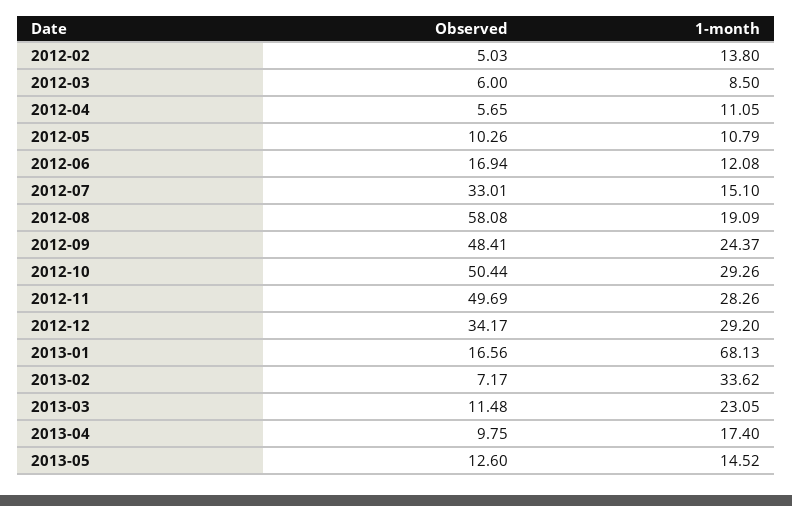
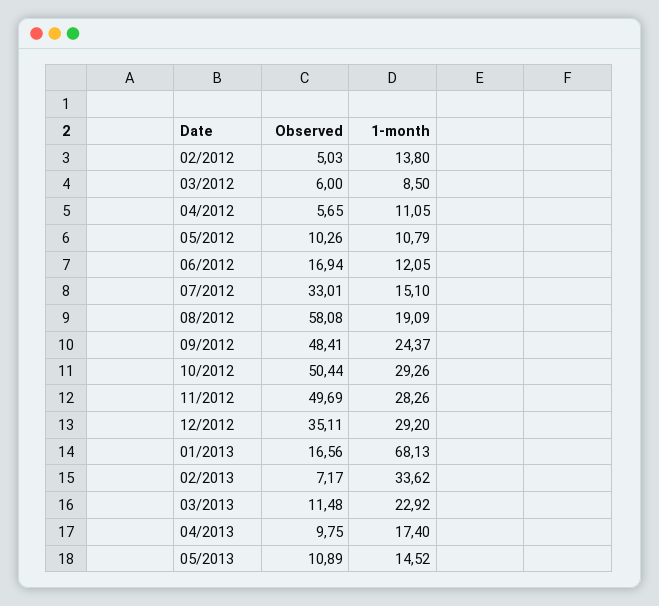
  {
    "Observed": {
      "2012-02": 5.03,
      "2012-03": 6,
      "2012-04": 5.65,
      "2012-05": 10.26,
      "2012-06": 16.94,
      "2012-07": 33.01,
      "2012-08": 58.08,
      "2012-09": 48.41,
      "2012-10": 50.44,
      "2012-11": 49.69,
-     "2012-12": 34.17,
+     "2012-12": 35.11,
      "2013-01": 16.56,
      "2013-02": 7.17,
      "2013-03": 11.48,
      "2013-04": 9.75,
-     "2013-05": 12.6
+     "2013-05": 10.89
    },
    "1-month": {
      "2012-02": 13.8,
      "2012-03": 8.5,
      "2012-04": 11.05,
      "2012-05": 10.79,
-     "2012-06": 12.08,
+     "2012-06": 12.05,
      "2012-07": 15.1,
      "2012-08": 19.09,
      "2012-09": 24.37,
      "2012-10": 29.26,
      "2012-11": 28.26,
      "2012-12": 29.2,
      "2013-01": 68.13,
      "2013-02": 33.62,
-     "2013-03": 23.05,
+     "2013-03": 22.92,
      "2013-04": 17.4,
      "2013-05": 14.52
    }
  }

